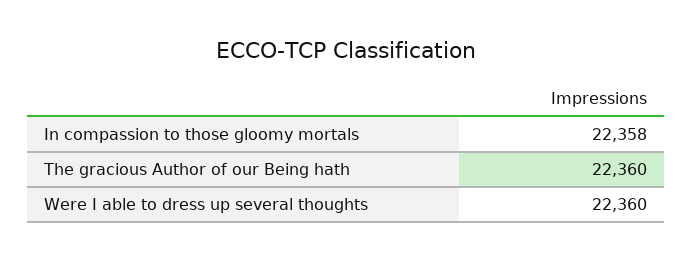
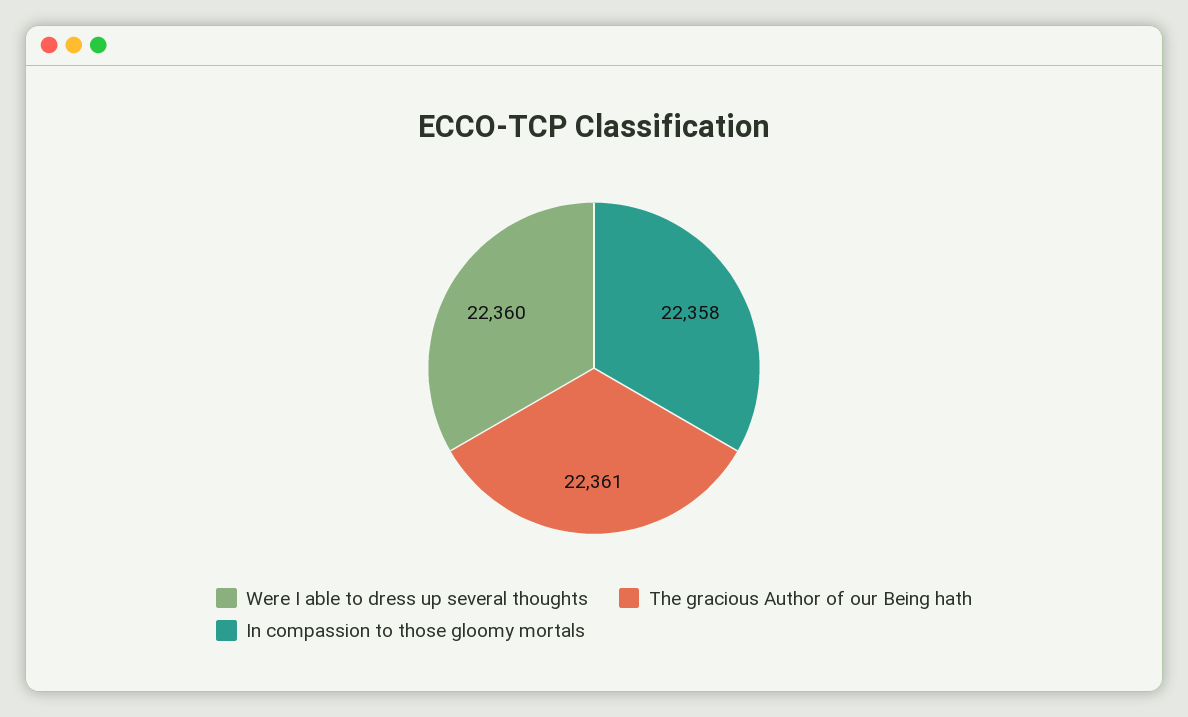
  {
    "In compassion to those gloomy mortals": 22358,
-   "The gracious Author of our Being hath": 22360,
+   "The gracious Author of our Being hath": 22361,
    "Were I able to dress up several thoughts": 22360
  }

